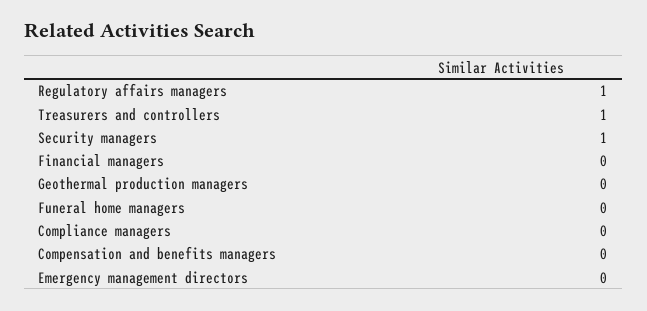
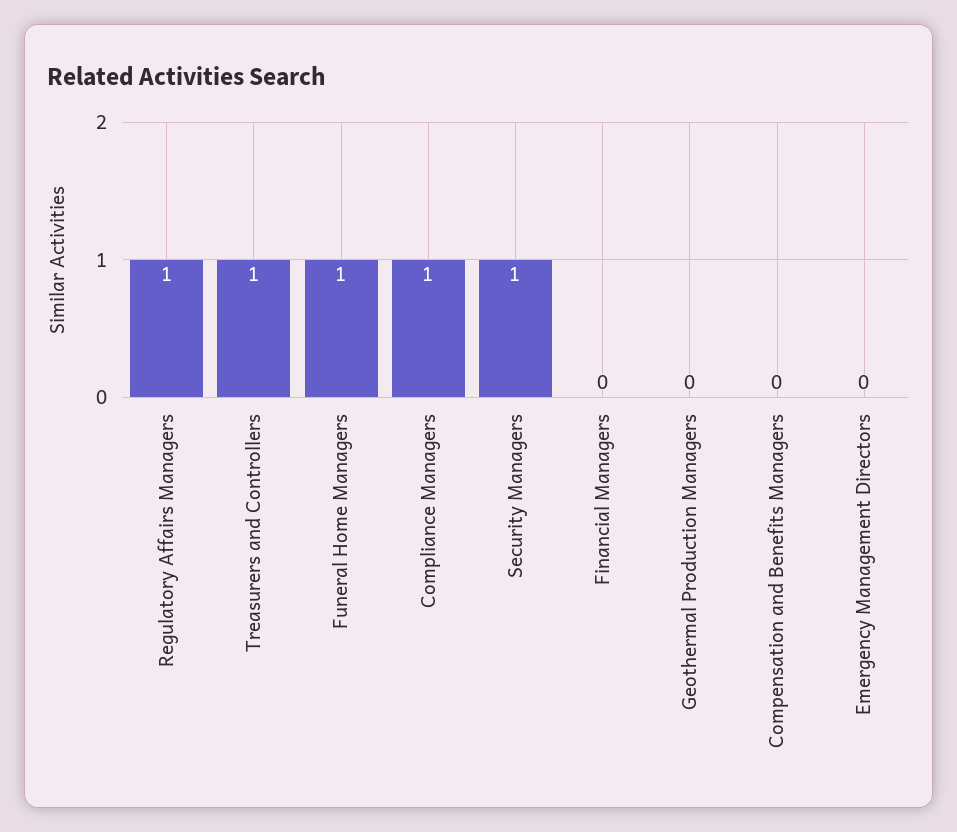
  {
    "Regulatory affairs managers": 1,
    "Treasurers and controllers": 1,
    "Security managers": 1,
    "Financial managers": 0,
    "Geothermal production managers": 0,
-   "Funeral home managers": 0,
+   "Funeral home managers": 1,
-   "Compliance managers": 0,
+   "Compliance managers": 1,
    "Compensation and benefits managers": 0,
    "Emergency management directors": 0
  }

